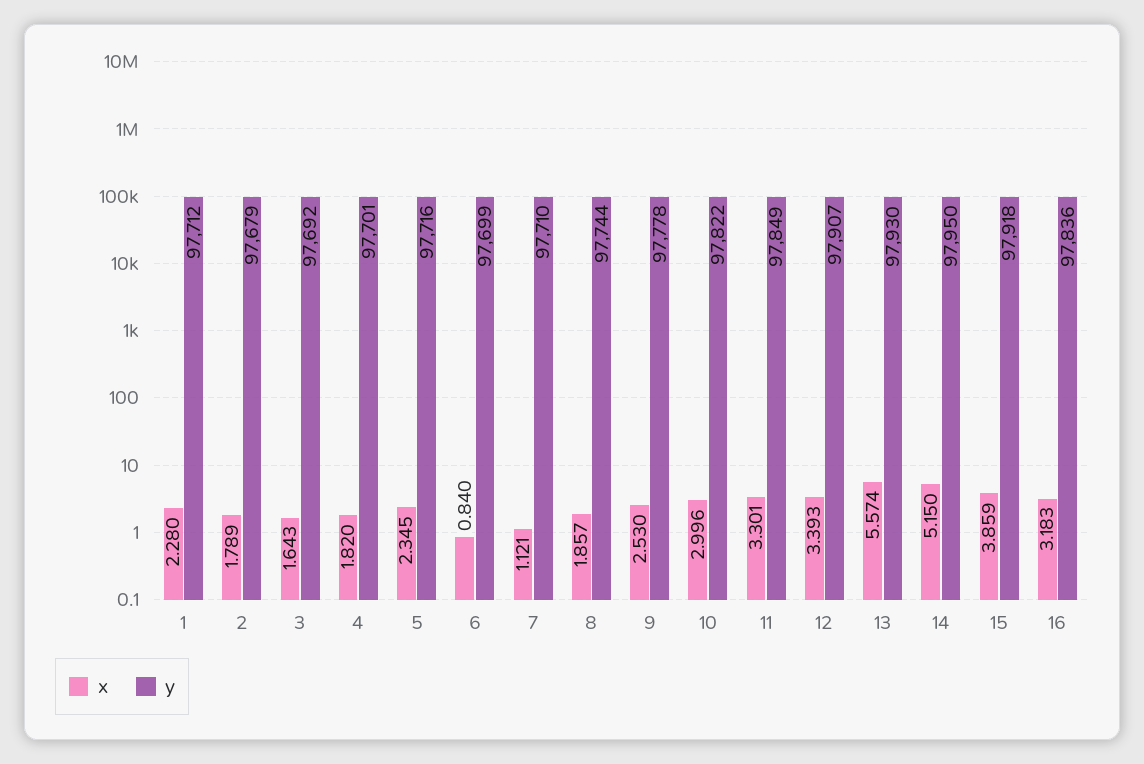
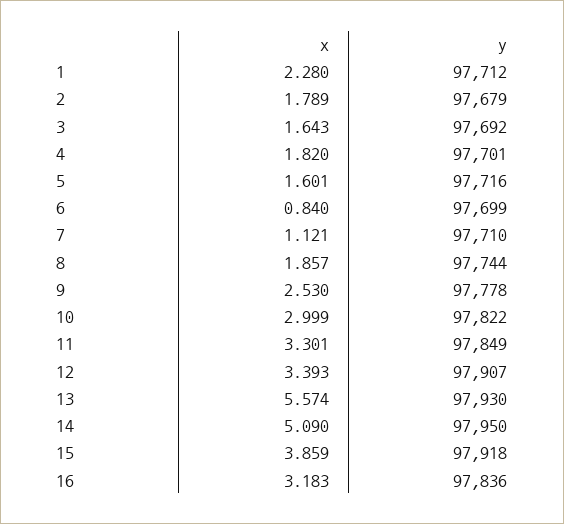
  {
    "x": {
      "1": 2.28,
      "2": 1.789,
      "3": 1.643,
      "4": 1.82,
-     "5": 2.345,
+     "5": 1.601,
      "6": 0.84,
      "7": 1.121,
      "8": 1.857,
      "9": 2.53,
-     "10": 2.996,
+     "10": 2.999,
      "11": 3.301,
      "12": 3.393,
      "13": 5.574,
-     "14": 5.15,
+     "14": 5.09,
      "15": 3.859,
      "16": 3.183
    },
    "y": {
      "1": 97712,
      "2": 97679,
      "3": 97692,
      "4": 97701,
      "5": 97716,
      "6": 97699,
      "7": 97710,
      "8": 97744,
      "9": 97778,
      "10": 97822,
      "11": 97849,
      "12": 97907,
      "13": 97930,
      "14": 97950,
      "15": 97918,
      "16": 97836
    }
  }

